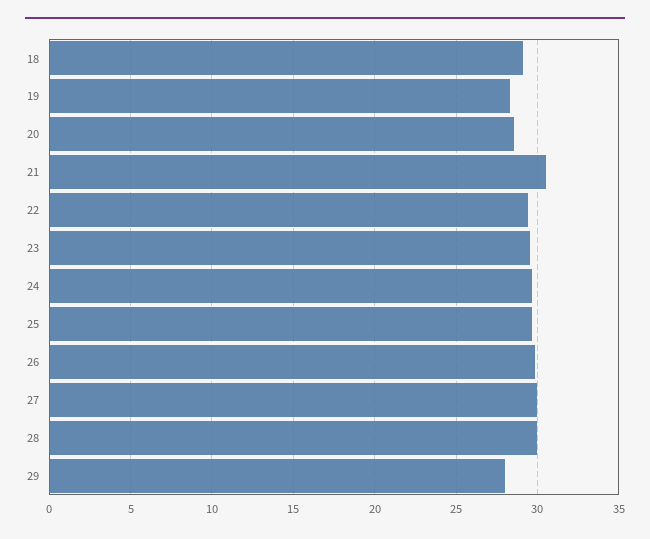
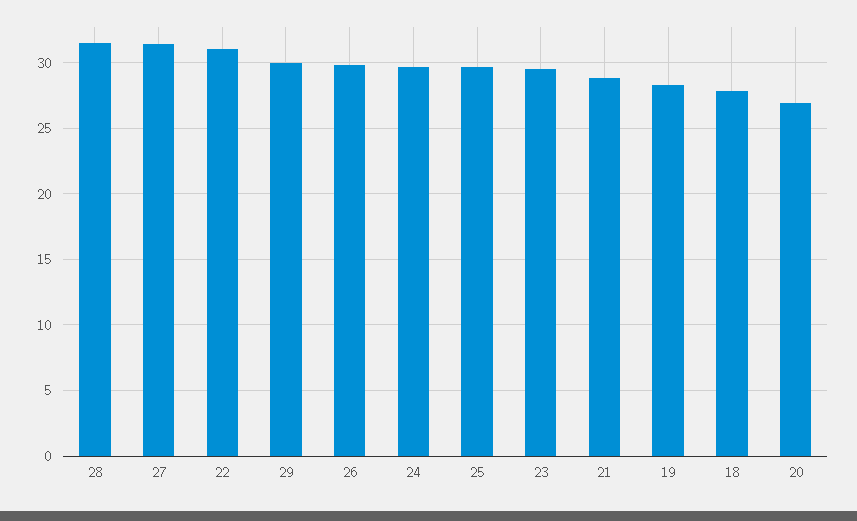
  {
-   "18": 29,
+   "18": 28,
    "19": 28.5,
-   "20": 28.5,
+   "20": 27,
-   "21": 30.5,
+   "21": 29,
-   "22": 29.5,
+   "22": 31,
    "23": 29.5,
    "24": 29.5,
    "25": 29.5,
    "26": 30,
-   "27": 30,
+   "27": 31.5,
-   "28": 30,
+   "28": 31.5,
-   "29": 28
+   "29": 30
  }

